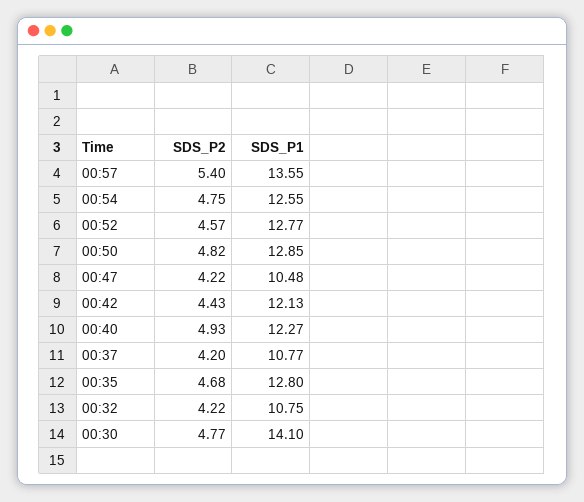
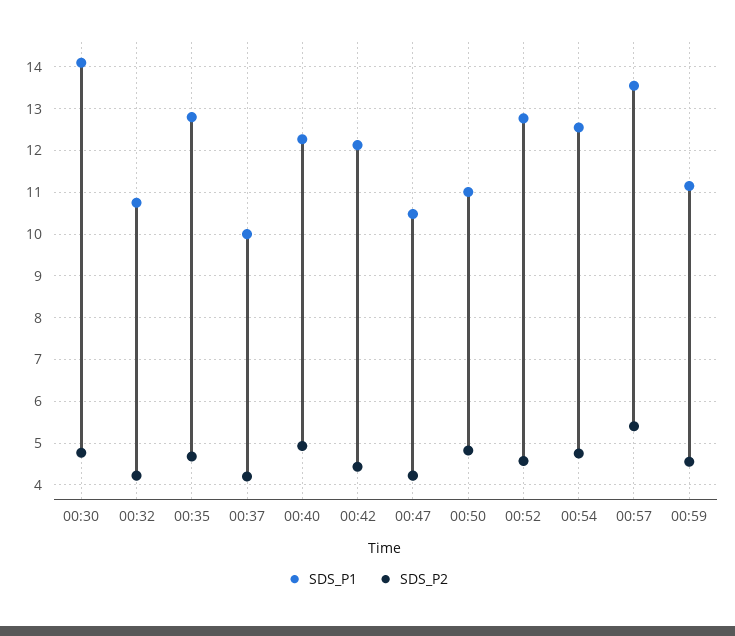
  {
    "SDS_P2": {
      "00:57": 5.4,
      "00:54": 4.75,
      "00:52": 4.57,
      "00:50": 4.82,
      "00:47": 4.22,
      "00:42": 4.43,
      "00:40": 4.93,
      "00:37": 4.2,
      "00:35": 4.68,
      "00:32": 4.22,
-     "00:30": 4.77
+     "00:30": 4.77,
+     "00:59": 4.6
    },
    "SDS_P1": {
      "00:57": 13.55,
      "00:54": 12.55,
      "00:52": 12.77,
-     "00:50": 12.85,
+     "00:50": 11,
      "00:47": 10.48,
      "00:42": 12.13,
      "00:40": 12.27,
-     "00:37": 10.77,
+     "00:37": 10,
      "00:35": 12.8,
      "00:32": 10.75,
-     "00:30": 14.1
+     "00:30": 14.1,
+     "00:59": 11.2
    }
  }

